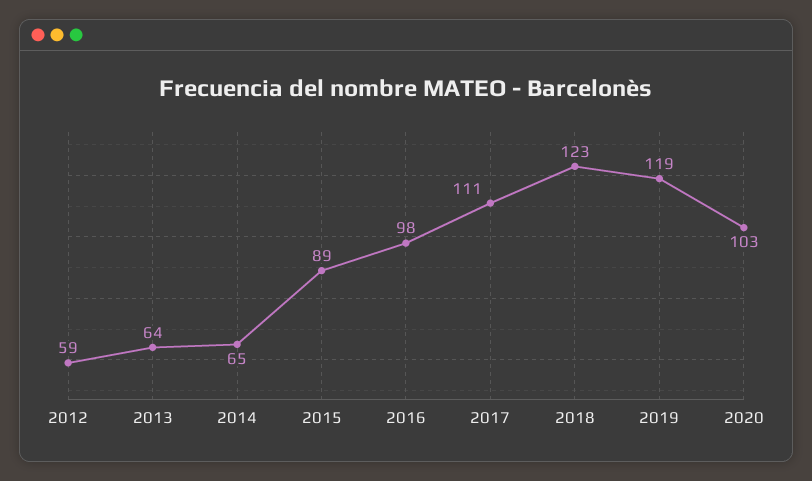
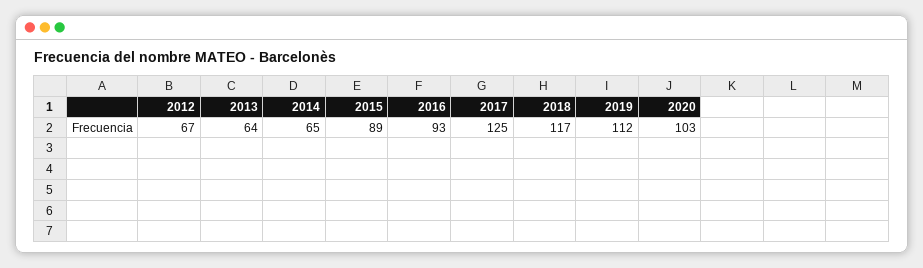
  {
-   "2012": 59,
+   "2012": 67,
    "2013": 64,
    "2014": 65,
    "2015": 89,
-   "2016": 98,
+   "2016": 93,
-   "2017": 111,
+   "2017": 125,
-   "2018": 123,
+   "2018": 117,
-   "2019": 119,
+   "2019": 112,
    "2020": 103
  }

